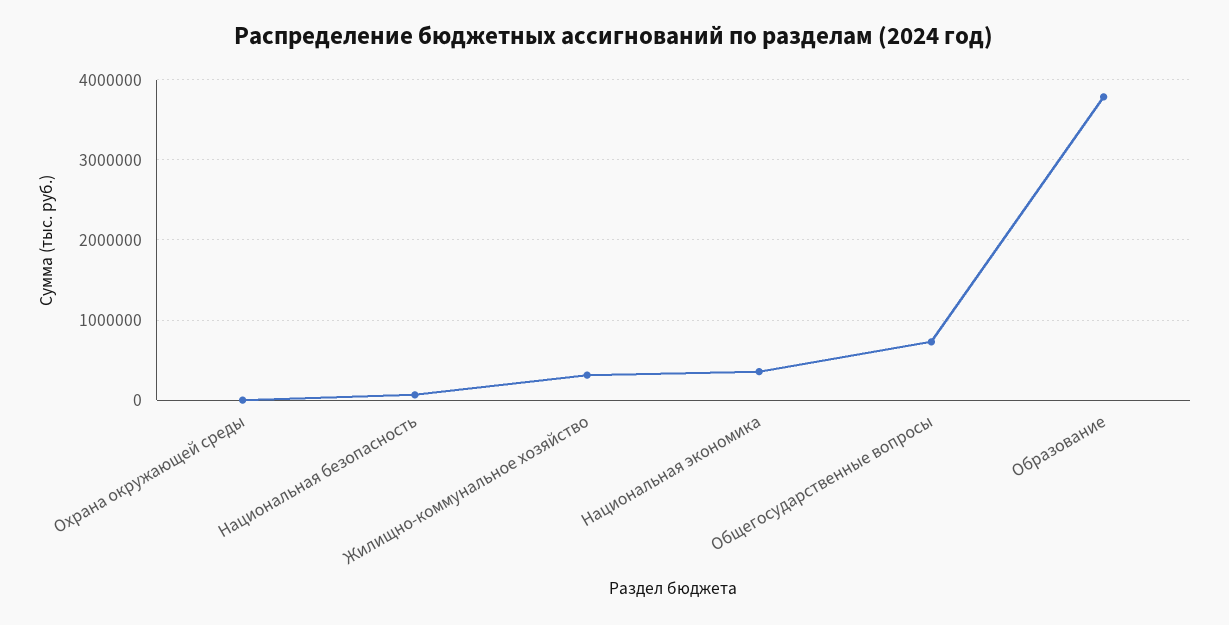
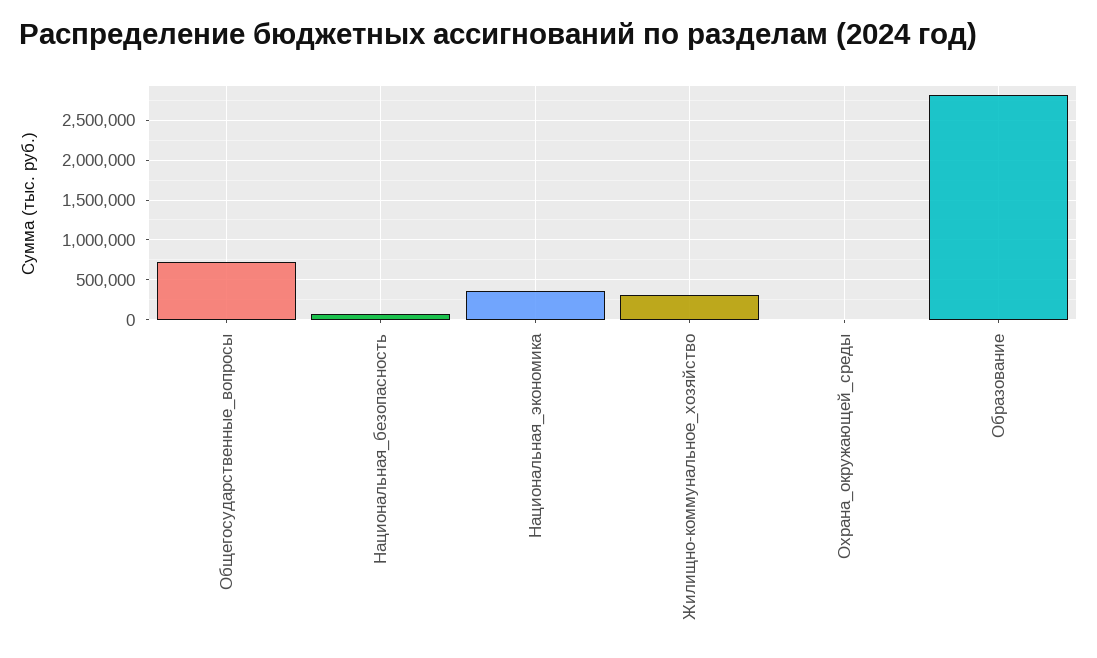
  {
    "Охрана окружающей среды": 0,
    "Национальная безопасность": 100000,
    "Жилищно-коммунальное хозяйство": 300000,
    "Национальная экономика": 400000,
    "Общегосударственные вопросы": 700000,
-   "Образование": 3800000
+   "Образование": 2800000
  }

